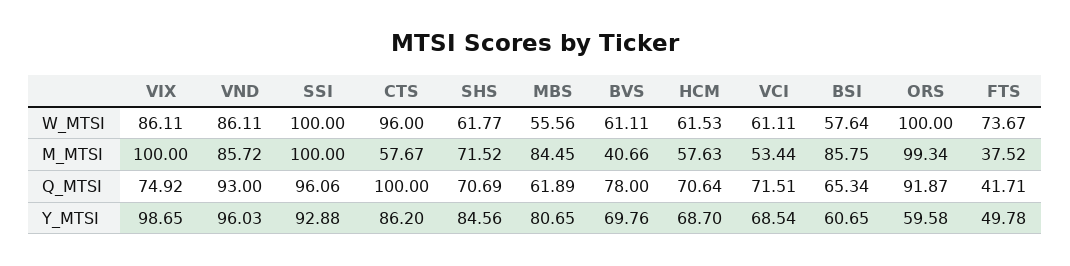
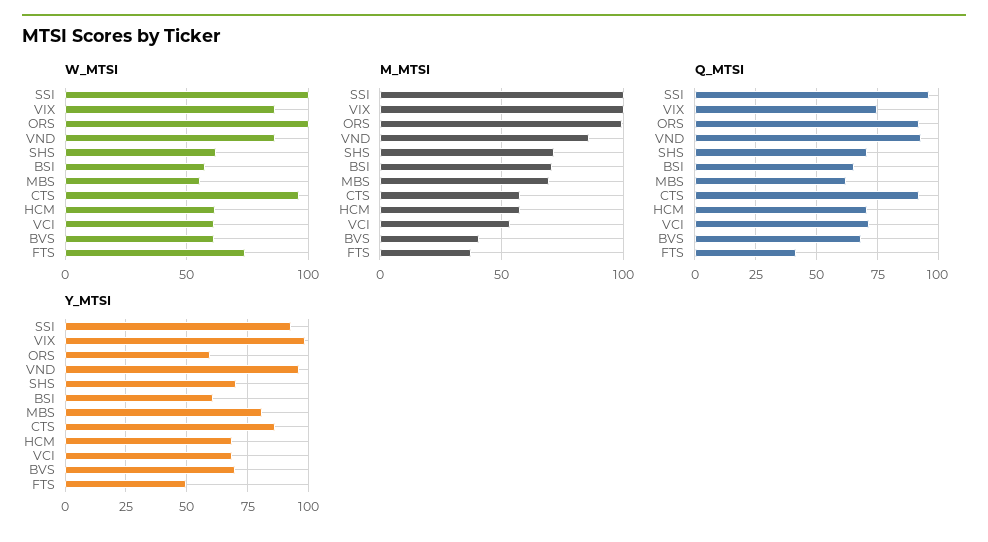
  {
    "W_MTSI": {
      "VIX": 86.11,
      "VND": 86.11,
      "SSI": 100,
      "CTS": 96,
      "SHS": 61.77,
      "MBS": 55.56,
      "BVS": 61.11,
      "HCM": 61.53,
      "VCI": 61.11,
      "BSI": 57.64,
      "ORS": 100,
      "FTS": 73.67
    },
    "M_MTSI": {
      "VIX": 100,
      "VND": 85.72,
      "SSI": 100,
      "CTS": 57.67,
      "SHS": 71.52,
-     "MBS": 84.45,
+     "MBS": 70,
      "BVS": 40.66,
      "HCM": 57.63,
      "VCI": 53.44,
-     "BSI": 85.75,
+     "BSI": 70,
      "ORS": 99.34,
      "FTS": 37.52
    },
    "Q_MTSI": {
      "VIX": 74.92,
      "VND": 93,
      "SSI": 96.06,
-     "CTS": 100,
+     "CTS": 92.5,
      "SHS": 70.69,
      "MBS": 61.89,
-     "BVS": 78,
+     "BVS": 67.5,
      "HCM": 70.64,
      "VCI": 71.51,
      "BSI": 65.34,
      "ORS": 91.87,
      "FTS": 41.71
    },
    "Y_MTSI": {
      "VIX": 98.65,
      "VND": 96.03,
      "SSI": 92.88,
      "CTS": 86.2,
-     "SHS": 84.56,
+     "SHS": 70,
      "MBS": 80.65,
      "BVS": 69.76,
      "HCM": 68.7,
      "VCI": 68.54,
      "BSI": 60.65,
      "ORS": 59.58,
      "FTS": 49.78
    }
  }

